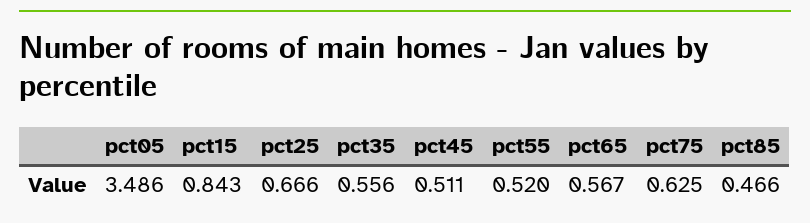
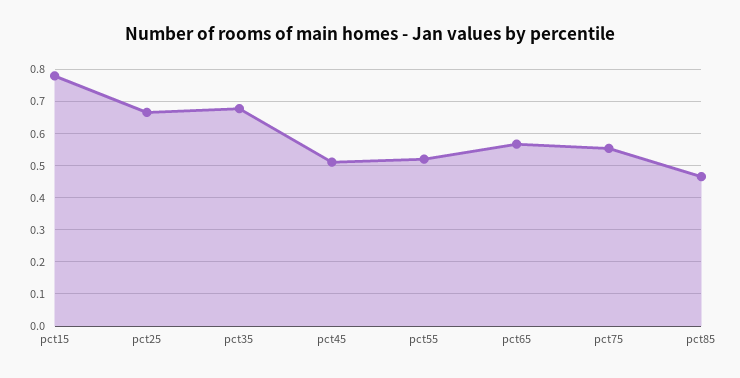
  {
-   "pct05": 3.486,
-   "pct15": 0.843,
+   "pct15": 0.78,
    "pct25": 0.666,
-   "pct35": 0.556,
+   "pct35": 0.68,
    "pct45": 0.511,
    "pct55": 0.52,
    "pct65": 0.567,
-   "pct75": 0.625,
+   "pct75": 0.56,
    "pct85": 0.466
  }

